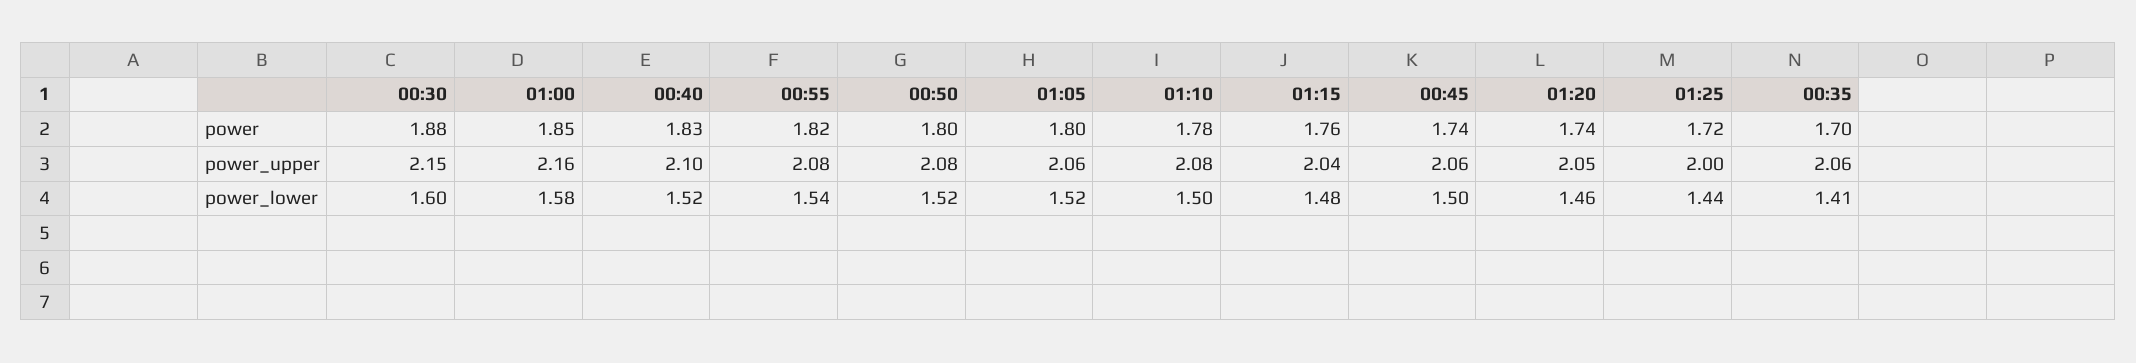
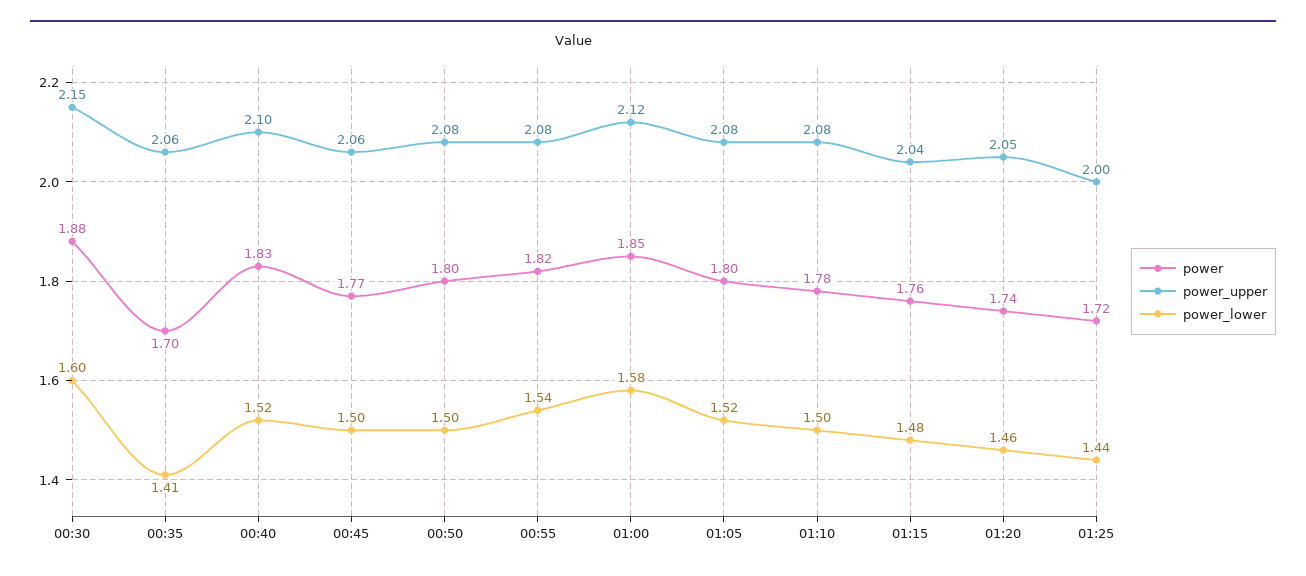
  {
    "power": {
      "00:30": 1.88,
      "01:00": 1.85,
      "00:40": 1.83,
      "00:55": 1.82,
      "00:50": 1.8,
      "01:05": 1.8,
      "01:10": 1.78,
      "01:15": 1.76,
-     "00:45": 1.74,
+     "00:45": 1.77,
      "01:20": 1.74,
      "01:25": 1.72,
      "00:35": 1.7
    },
    "power_upper": {
      "00:30": 2.15,
-     "01:00": 2.16,
+     "01:00": 2.12,
      "00:40": 2.1,
      "00:55": 2.08,
      "00:50": 2.08,
-     "01:05": 2.06,
+     "01:05": 2.08,
      "01:10": 2.08,
      "01:15": 2.04,
      "00:45": 2.06,
      "01:20": 2.05,
      "01:25": 2,
      "00:35": 2.06
    },
    "power_lower": {
      "00:30": 1.6,
      "01:00": 1.58,
      "00:40": 1.52,
      "00:55": 1.54,
-     "00:50": 1.52,
+     "00:50": 1.5,
      "01:05": 1.52,
      "01:10": 1.5,
      "01:15": 1.48,
      "00:45": 1.5,
      "01:20": 1.46,
      "01:25": 1.44,
      "00:35": 1.41
    }
  }

